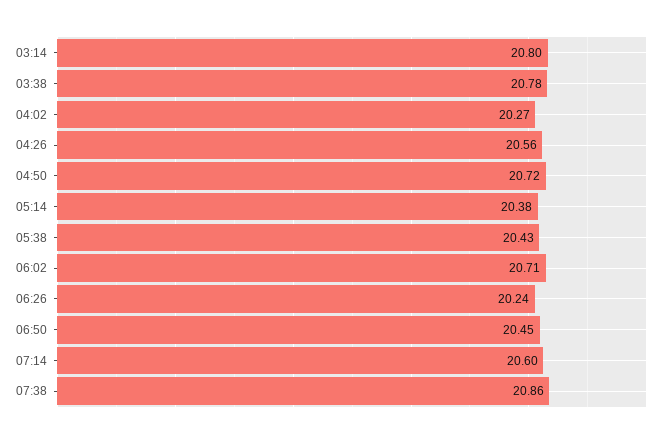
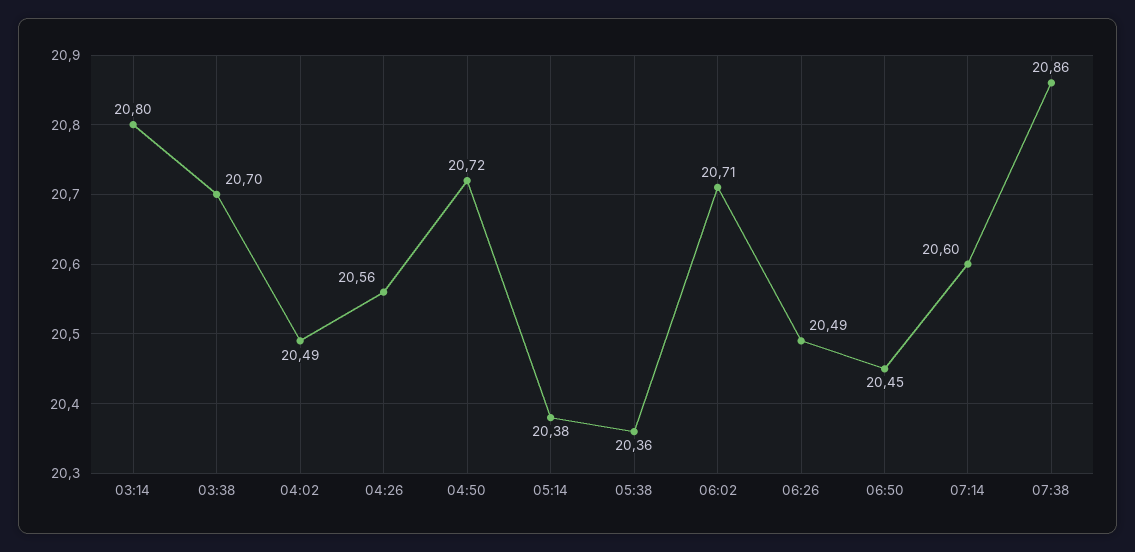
  {
    "03:14": 20.8,
-   "03:38": 20.78,
+   "03:38": 20.7,
-   "04:02": 20.27,
+   "04:02": 20.49,
    "04:26": 20.56,
    "04:50": 20.72,
    "05:14": 20.38,
-   "05:38": 20.43,
+   "05:38": 20.36,
    "06:02": 20.71,
-   "06:26": 20.24,
+   "06:26": 20.49,
    "06:50": 20.45,
    "07:14": 20.6,
    "07:38": 20.86
  }

